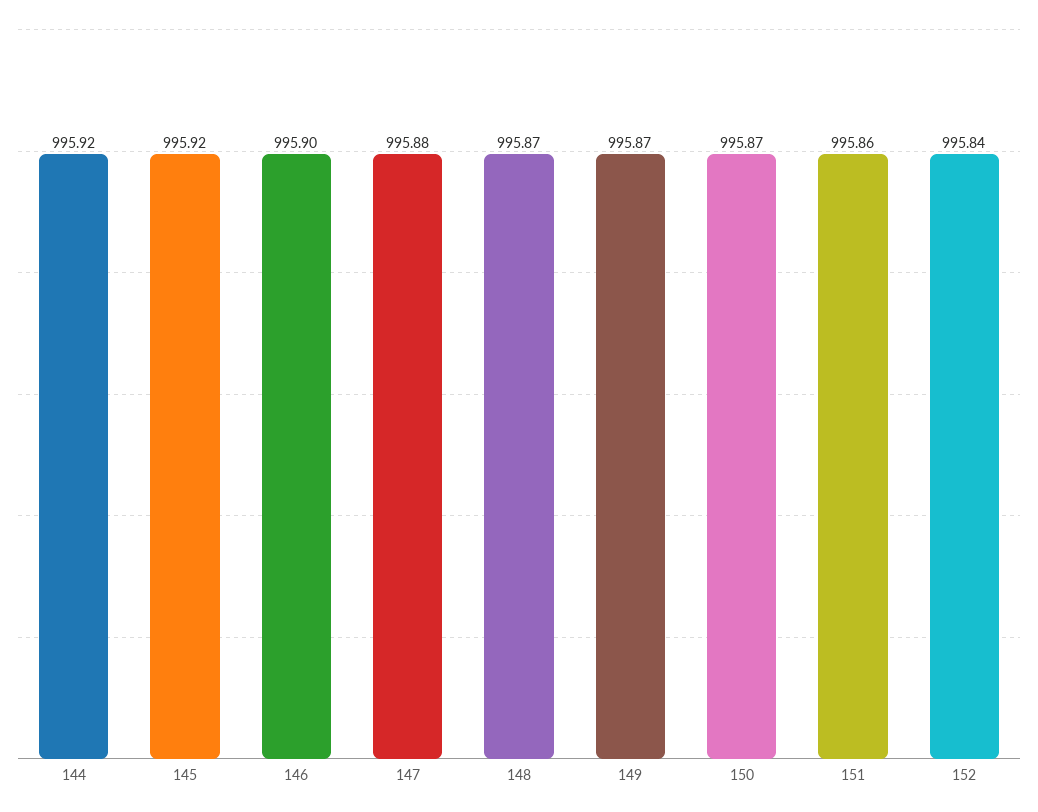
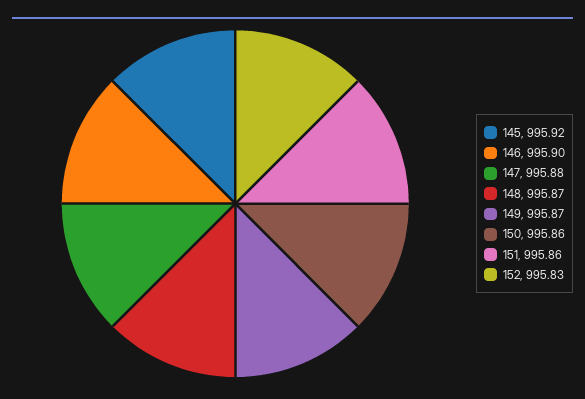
  {
-   "144": 995.92,
    "145": 995.92,
    "146": 995.9,
    "147": 995.88,
    "148": 995.87,
    "149": 995.87,
-   "150": 995.87,
+   "150": 995.86,
    "151": 995.86,
-   "152": 995.84
+   "152": 995.83
  }

